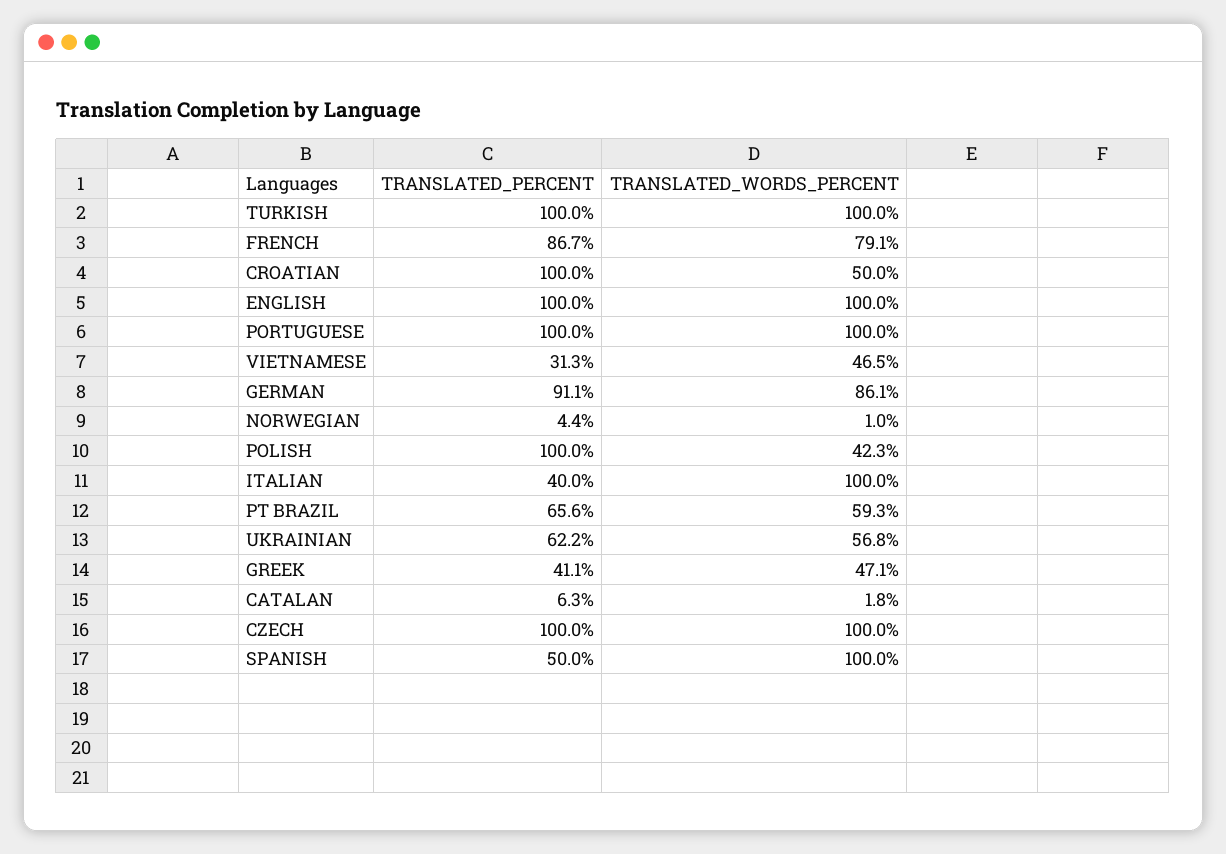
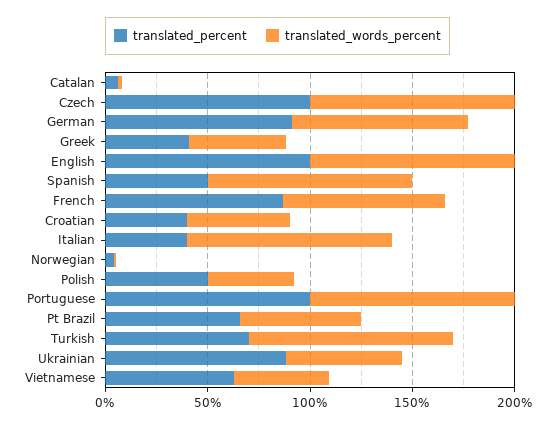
  {
    "TRANSLATED_PERCENT": {
-     "TURKISH": 100,
+     "TURKISH": 70,
      "FRENCH": 86.7,
-     "CROATIAN": 100,
+     "CROATIAN": 40,
      "ENGLISH": 100,
      "PORTUGUESE": 100,
-     "VIETNAMESE": 31.3,
+     "VIETNAMESE": 60,
      "GERMAN": 91.1,
      "NORWEGIAN": 4.4,
-     "POLISH": 100,
+     "POLISH": 50,
      "ITALIAN": 40,
      "PT BRAZIL": 65.6,
-     "UKRAINIAN": 62.2,
+     "UKRAINIAN": 90,
      "GREEK": 41.1,
      "CATALAN": 6.3,
      "CZECH": 100,
      "SPANISH": 50
    },
    "TRANSLATED_WORDS_PERCENT": {
      "TURKISH": 100,
      "FRENCH": 79.1,
      "CROATIAN": 50,
      "ENGLISH": 100,
      "PORTUGUESE": 100,
      "VIETNAMESE": 46.5,
      "GERMAN": 86.1,
      "NORWEGIAN": 1,
      "POLISH": 42.3,
      "ITALIAN": 100,
      "PT BRAZIL": 59.3,
      "UKRAINIAN": 56.8,
      "GREEK": 47.1,
      "CATALAN": 1.8,
      "CZECH": 100,
      "SPANISH": 100
    }
  }

